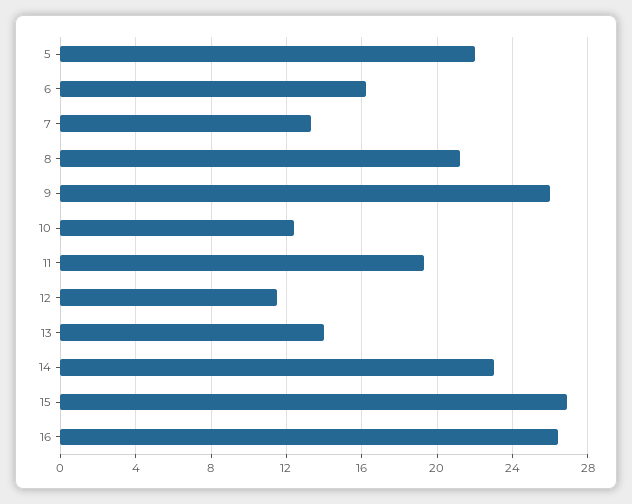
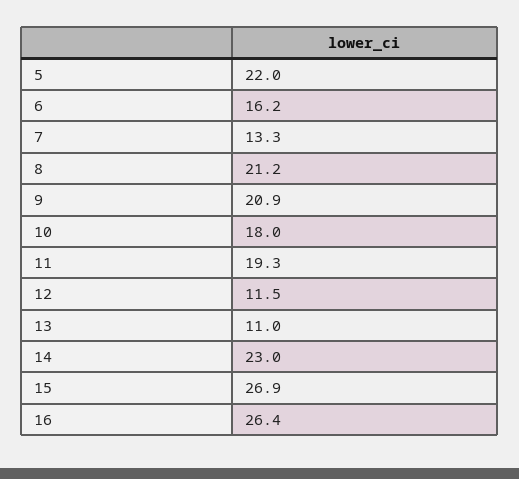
  {
    "5": 22,
    "6": 16.2,
    "7": 13.3,
    "8": 21.2,
-   "9": 26,
+   "9": 20.9,
-   "10": 12.5,
+   "10": 18,
    "11": 19.3,
    "12": 11.5,
-   "13": 14,
+   "13": 11,
    "14": 23,
    "15": 26.9,
    "16": 26.4
  }

